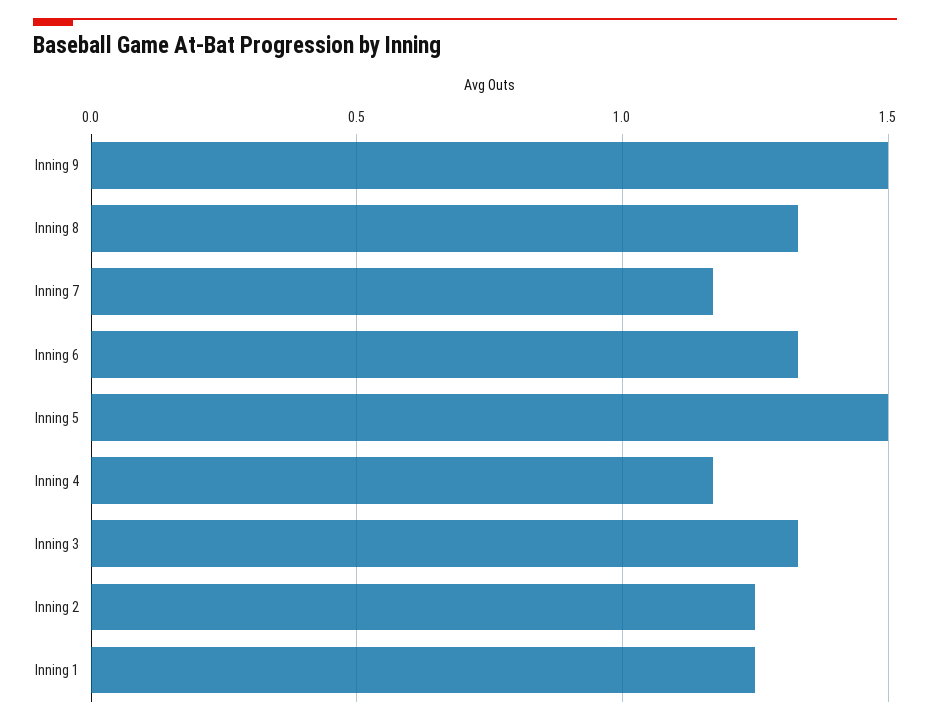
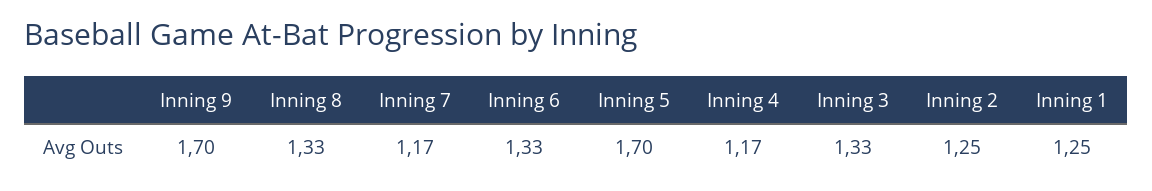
  {
-   "Inning 9": 1.5,
+   "Inning 9": 1.7,
    "Inning 8": 1.33,
    "Inning 7": 1.17,
    "Inning 6": 1.33,
-   "Inning 5": 1.5,
+   "Inning 5": 1.7,
    "Inning 4": 1.17,
    "Inning 3": 1.33,
    "Inning 2": 1.25,
    "Inning 1": 1.25
  }

